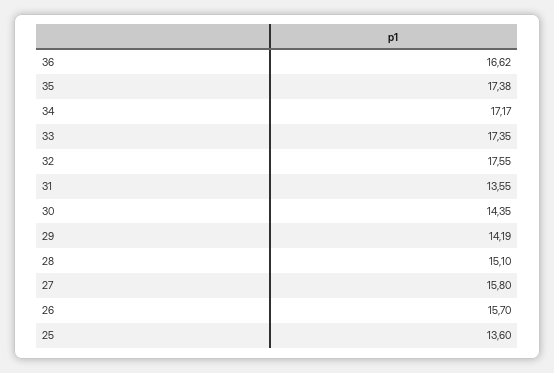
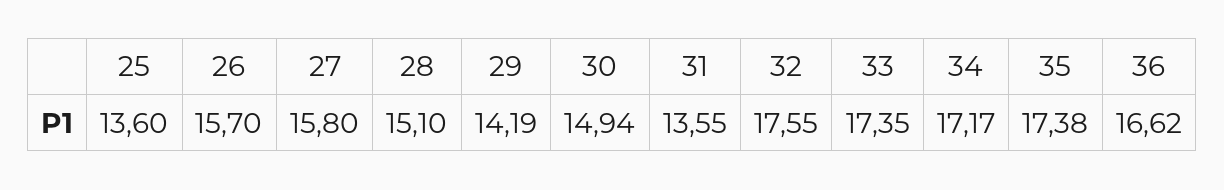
  {
    "36": 16.62,
    "35": 17.38,
    "34": 17.17,
    "33": 17.35,
    "32": 17.55,
    "31": 13.55,
-   "30": 14.35,
+   "30": 14.94,
    "29": 14.19,
    "28": 15.1,
    "27": 15.8,
    "26": 15.7,
    "25": 13.6
  }

